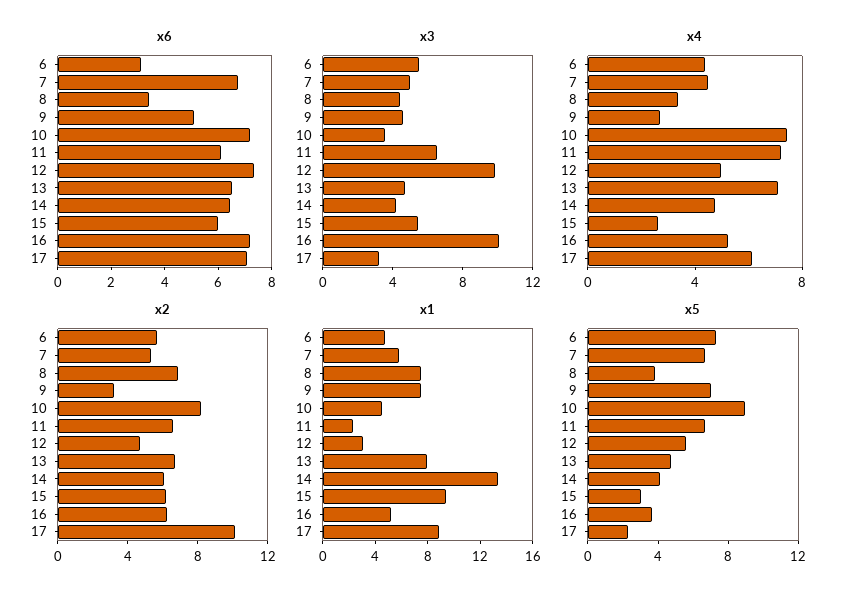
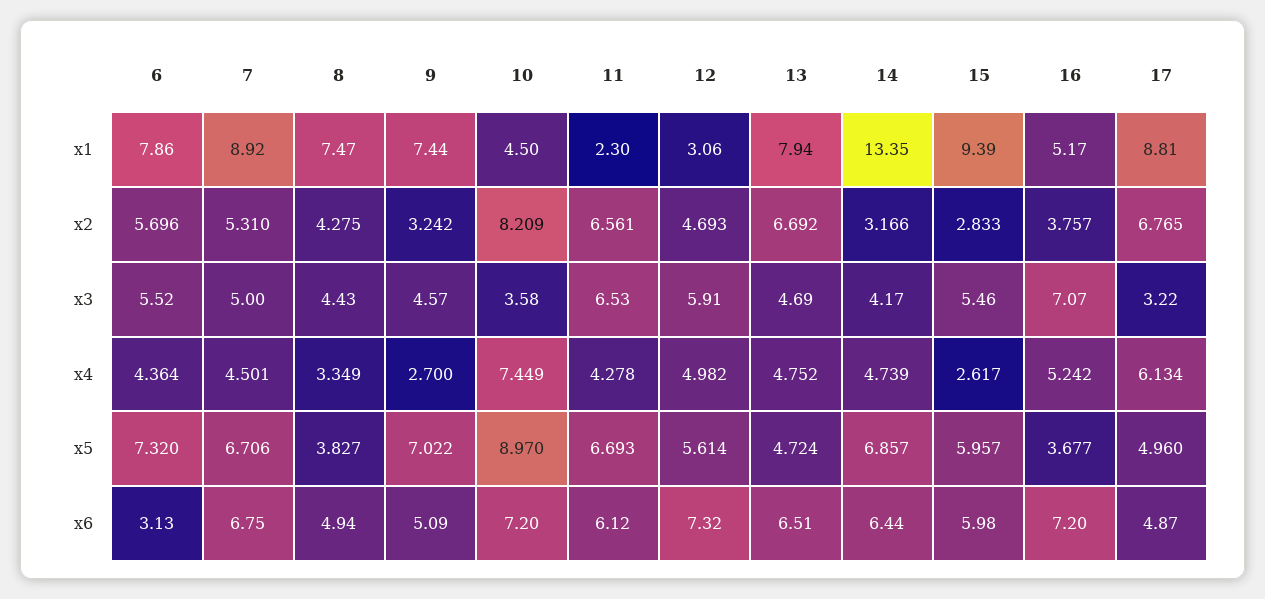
  {
    "x6": {
      "6": 3.13,
      "7": 6.75,
-     "8": 3.5,
+     "8": 4.94,
      "9": 5.09,
      "10": 7.2,
      "11": 6.12,
      "12": 7.32,
      "13": 6.51,
      "14": 6.44,
      "15": 5.98,
      "16": 7.2,
-     "17": 7
+     "17": 4.87
    },
    "x3": {
      "6": 5.52,
      "7": 5,
      "8": 4.43,
      "9": 4.57,
      "10": 3.58,
      "11": 6.53,
-     "12": 10,
+     "12": 5.91,
      "13": 4.69,
      "14": 4.17,
      "15": 5.46,
-     "16": 10,
+     "16": 7.07,
      "17": 3.22
    },
    "x4": {
      "6": 4.364,
      "7": 4.501,
      "8": 3.349,
      "9": 2.7,
      "10": 7.449,
-     "11": 7,
+     "11": 4.278,
      "12": 4.982,
-     "13": 7,
+     "13": 4.752,
      "14": 4.739,
      "15": 2.617,
      "16": 5.242,
      "17": 6.134
    },
    "x2": {
      "6": 5.696,
      "7": 5.31,
-     "8": 7,
+     "8": 4.275,
      "9": 3.242,
      "10": 8.209,
      "11": 6.561,
      "12": 4.693,
      "13": 6.692,
-     "14": 6,
+     "14": 3.166,
-     "15": 6,
+     "15": 2.833,
-     "16": 6,
+     "16": 3.757,
-     "17": 10
+     "17": 6.765
    },
    "x1": {
-     "6": 5,
+     "6": 7.86,
-     "7": 6,
+     "7": 8.92,
      "8": 7.47,
      "9": 7.44,
      "10": 4.5,
      "11": 2.3,
      "12": 3.06,
      "13": 7.94,
      "14": 13.35,
      "15": 9.39,
      "16": 5.17,
      "17": 8.81
    },
    "x5": {
      "6": 7.32,
      "7": 6.706,
      "8": 3.827,
      "9": 7.022,
      "10": 8.97,
      "11": 6.693,
      "12": 5.614,
      "13": 4.724,
-     "14": 4,
+     "14": 6.857,
-     "15": 3,
+     "15": 5.957,
      "16": 3.677,
-     "17": 2
+     "17": 4.96
    }
  }

